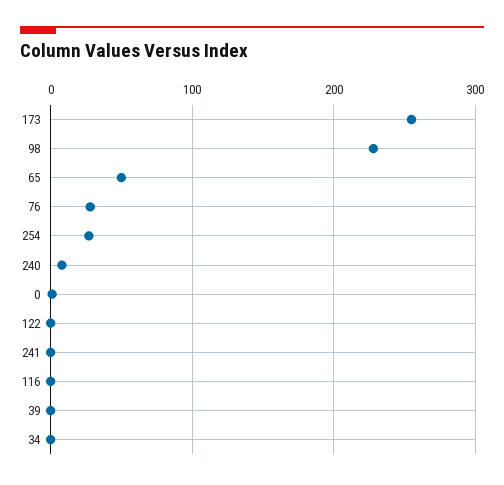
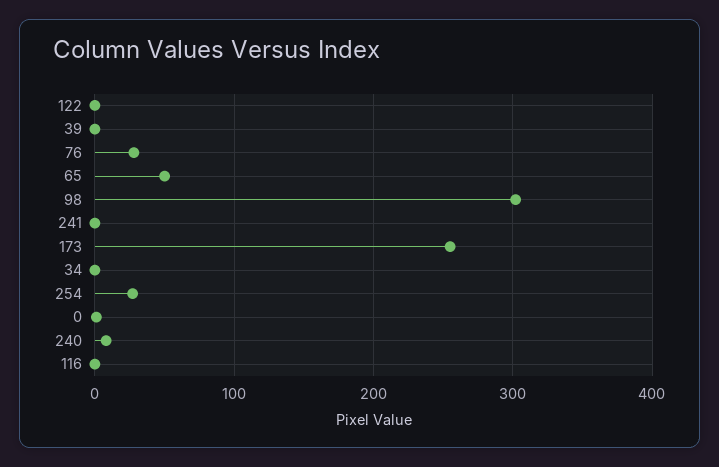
  {
    "173": 260,
-   "98": 230,
+   "98": 300,
    "65": 50,
    "76": 30,
    "254": 30,
    "240": 10,
    "0": 0,
    "122": 0,
    "241": 0,
    "116": 0,
    "39": 0,
    "34": 0
  }

